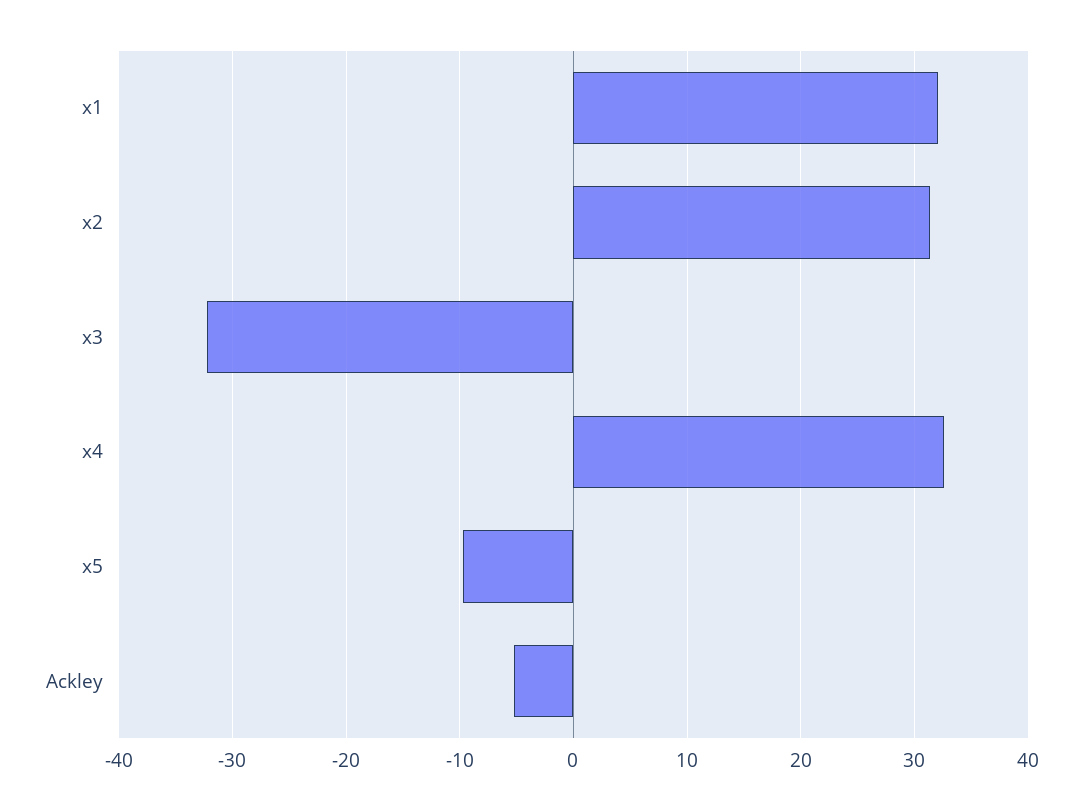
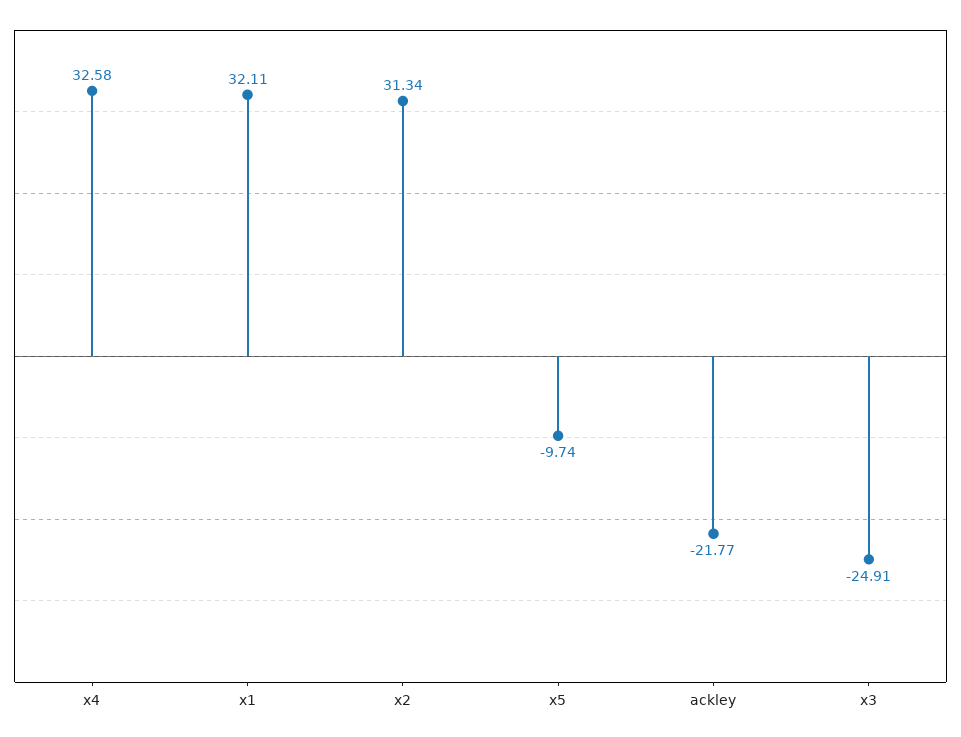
  {
    "x1": 32.11,
    "x2": 31.34,
-   "x3": -32,
+   "x3": -24.91,
    "x4": 32.58,
    "x5": -9.74,
-   "Ackley": -5
+   "Ackley": -21.77
  }

